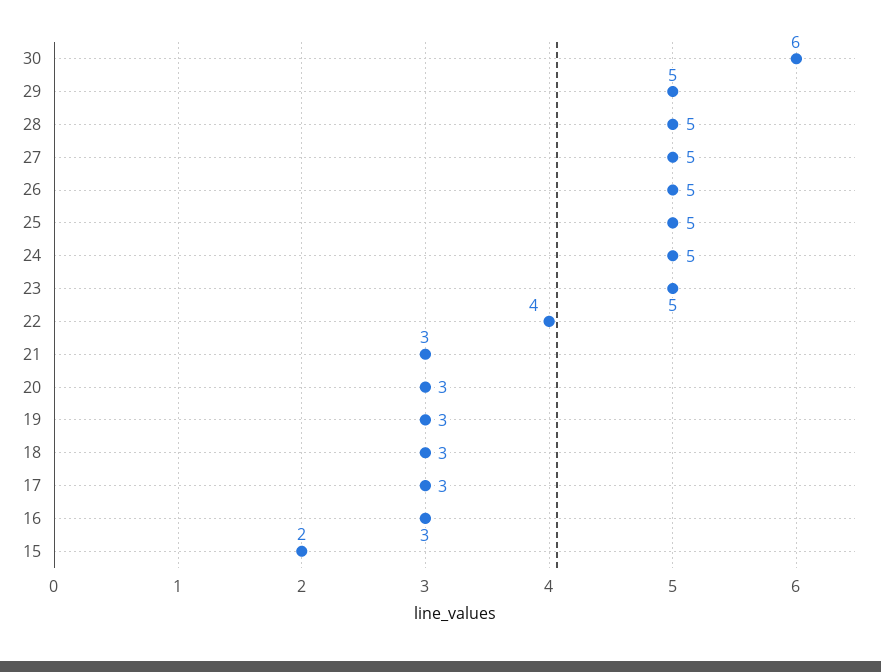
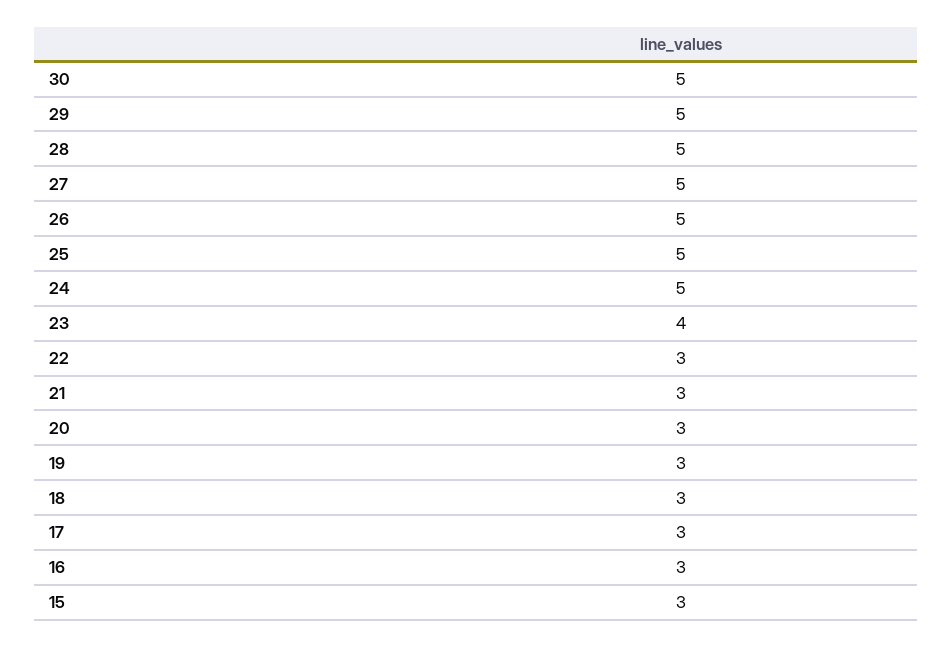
  {
-   "30": 6,
+   "30": 5,
    "29": 5,
    "28": 5,
    "27": 5,
    "26": 5,
    "25": 5,
    "24": 5,
-   "23": 5,
+   "23": 4,
-   "22": 4,
+   "22": 3,
    "21": 3,
    "20": 3,
    "19": 3,
    "18": 3,
    "17": 3,
    "16": 3,
-   "15": 2
+   "15": 3
  }

